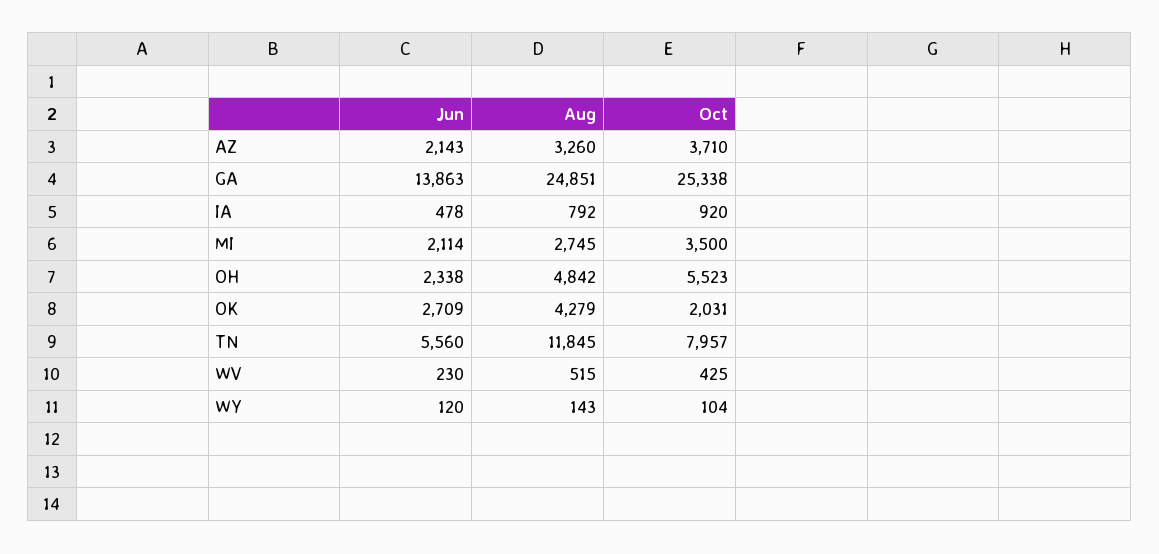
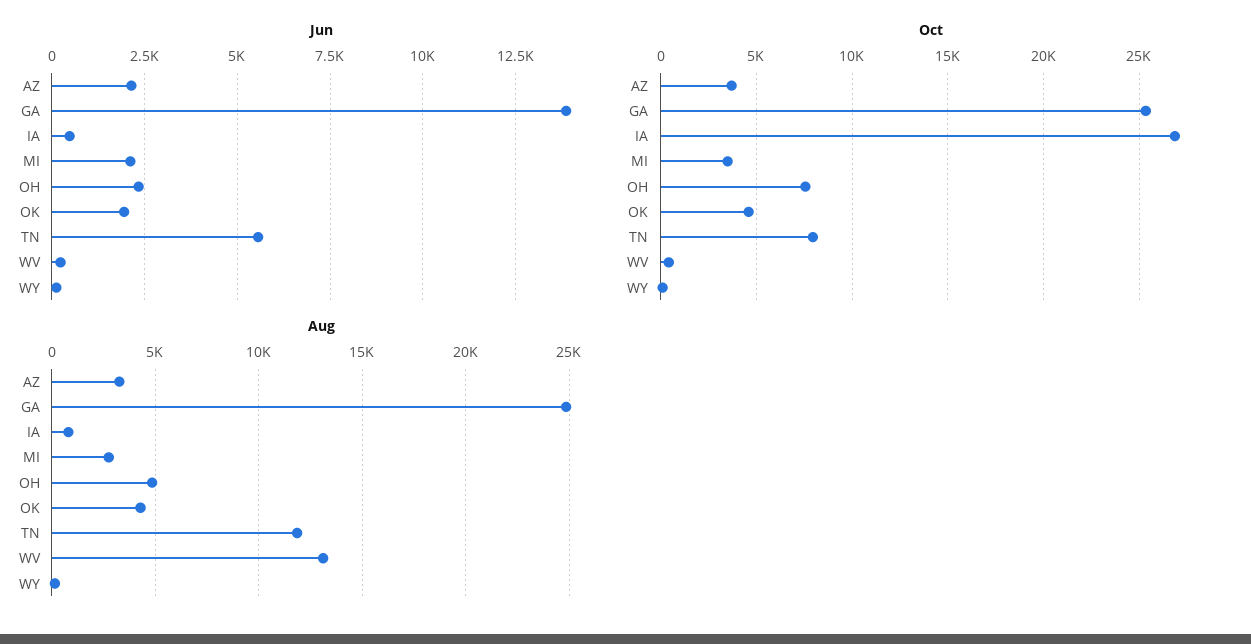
  {
    "Jun": {
      "AZ": 2143,
      "GA": 13863,
      "IA": 478,
      "MI": 2114,
      "OH": 2338,
-     "OK": 2709,
+     "OK": 2000,
      "TN": 5560,
      "WV": 230,
      "WY": 120
    },
    "Aug": {
      "AZ": 3260,
      "GA": 24851,
      "IA": 792,
      "MI": 2745,
      "OH": 4842,
      "OK": 4279,
      "TN": 11845,
-     "WV": 515,
+     "WV": 13000,
      "WY": 143
    },
    "Oct": {
      "AZ": 3710,
      "GA": 25338,
-     "IA": 920,
+     "IA": 27000,
      "MI": 3500,
-     "OH": 5523,
+     "OH": 7500,
-     "OK": 2031,
+     "OK": 4500,
      "TN": 7957,
      "WV": 425,
      "WY": 104
    }
  }

